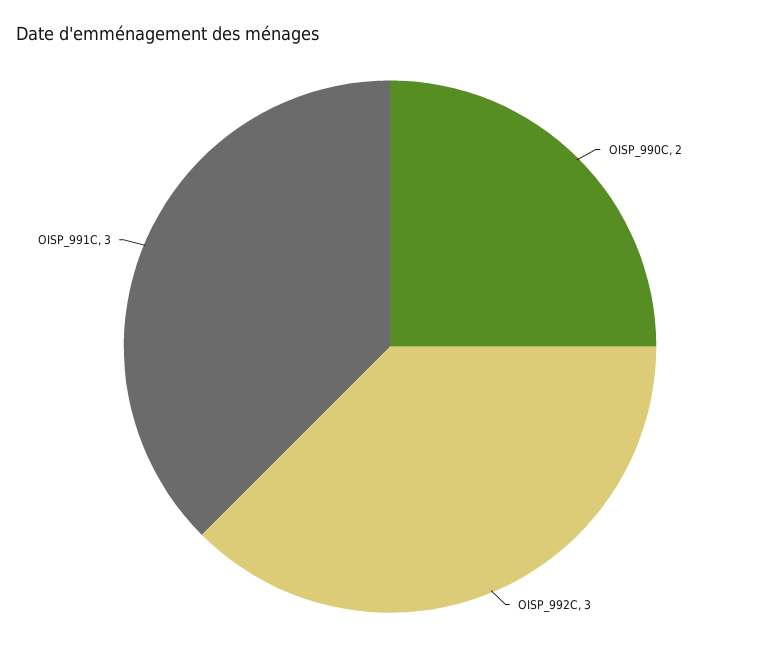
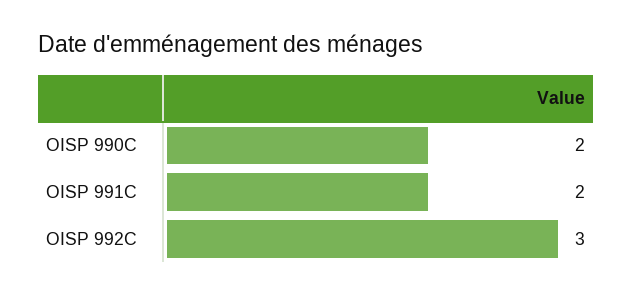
  {
    "OISP_990C": 2,
    "OISP_992C": 3,
-   "OISP_991C": 3
+   "OISP_991C": 2
  }

